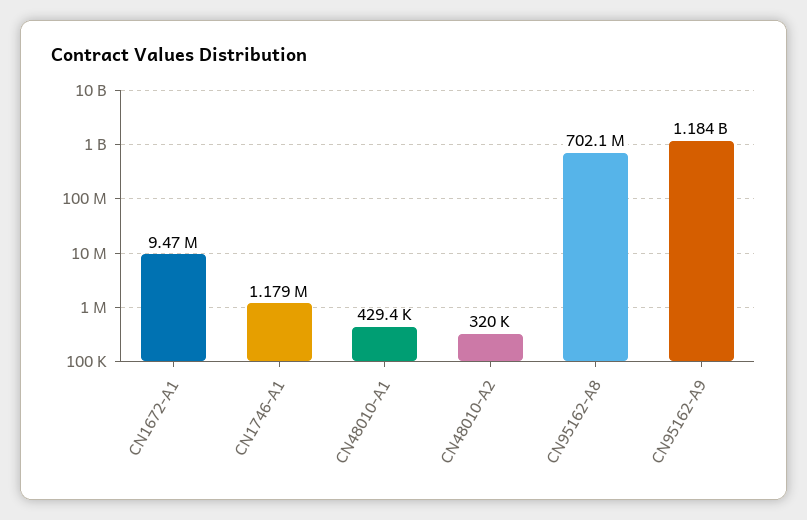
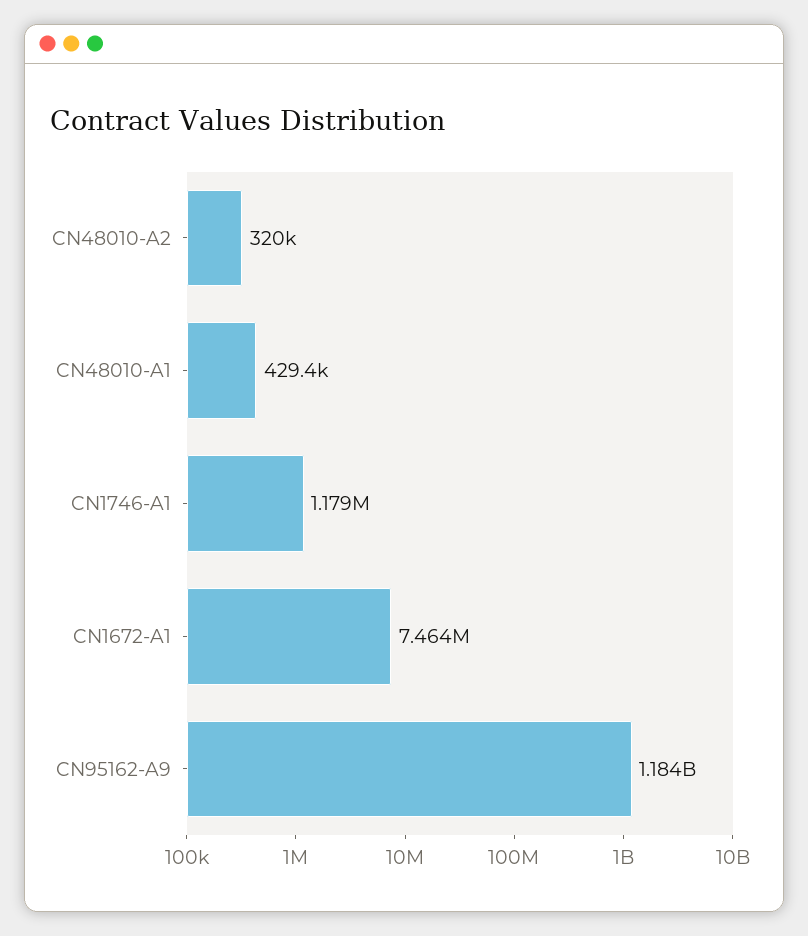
  {
-   "CN1672-A1": 9470000,
+   "CN1672-A1": 7464000,
    "CN1746-A1": 1179000,
    "CN48010-A1": 429400,
    "CN48010-A2": 320000,
-   "CN95162-A8": 702100000,
    "CN95162-A9": 1184000000
  }

